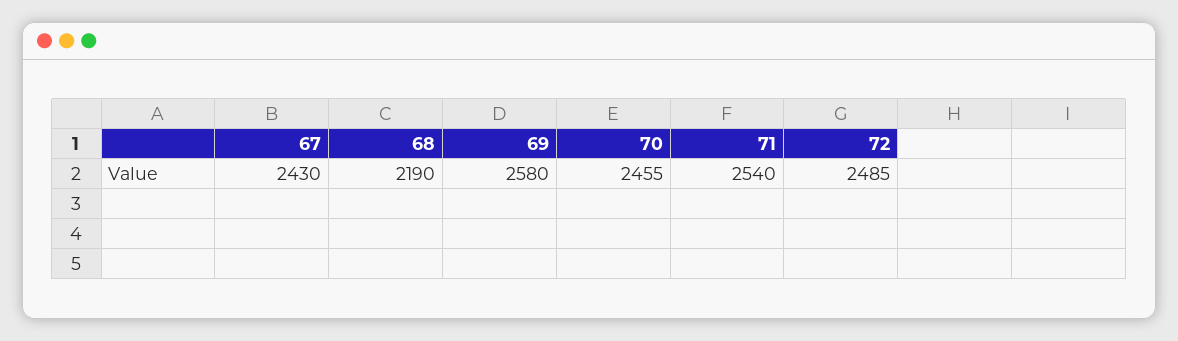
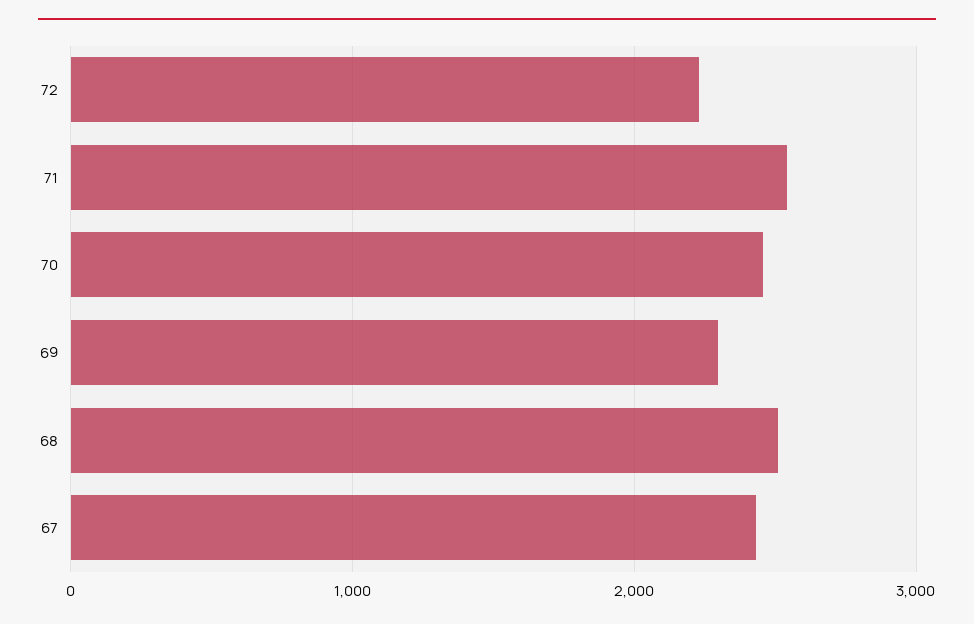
  {
    "67": 2430,
-   "68": 2190,
+   "68": 2500,
-   "69": 2580,
+   "69": 2300,
    "70": 2455,
    "71": 2540,
-   "72": 2485
+   "72": 2200
  }

